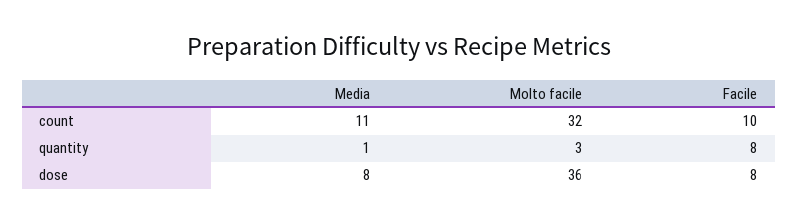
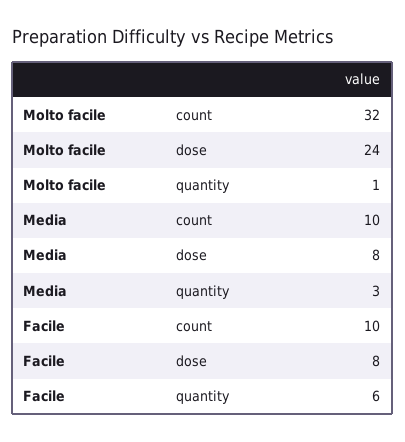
  {
    "Media": {
-     "count": 11,
+     "count": 10,
-     "quantity": 1,
+     "quantity": 3,
      "dose": 8
    },
    "Molto facile": {
      "count": 32,
-     "quantity": 3,
+     "quantity": 1,
-     "dose": 36
+     "dose": 24
    },
    "Facile": {
      "count": 10,
-     "quantity": 8,
+     "quantity": 6,
      "dose": 8
    }
  }

